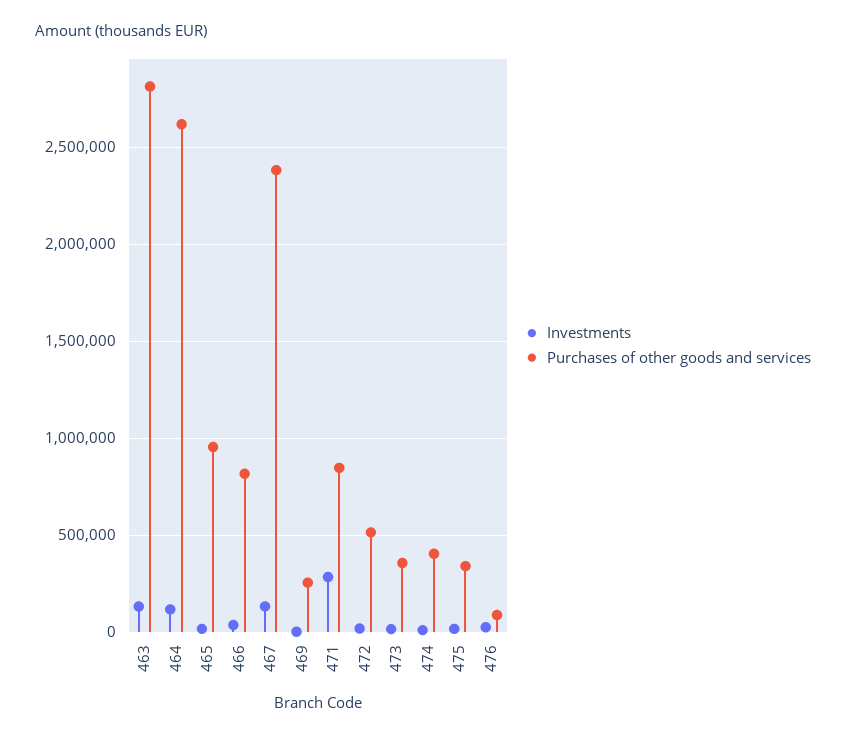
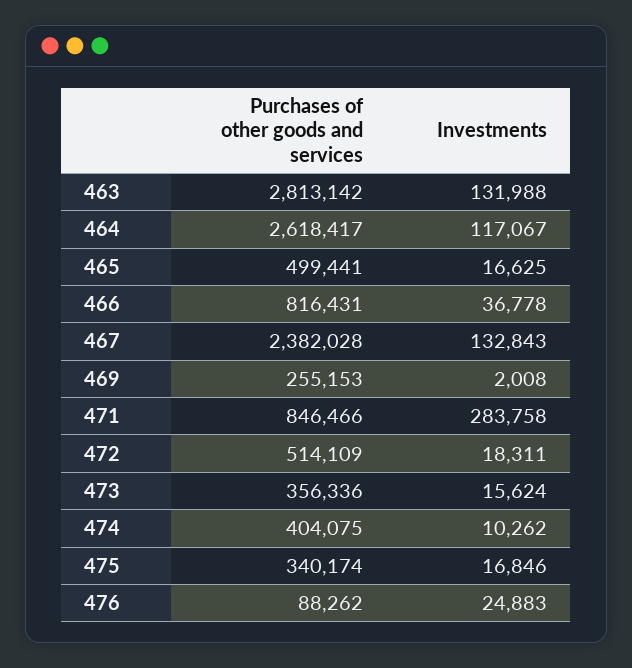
  {
    "Investments": {
      "463": 131988,
      "464": 117067,
      "465": 16625,
      "466": 36778,
      "467": 132843,
      "469": 2008,
      "471": 283758,
      "472": 18311,
      "473": 15624,
      "474": 10262,
      "475": 16846,
      "476": 24883
    },
    "Purchases of other goods and services": {
      "463": 2813142,
      "464": 2618417,
-     "465": 950000,
+     "465": 499441,
      "466": 816431,
      "467": 2382028,
      "469": 255153,
      "471": 846466,
      "472": 514109,
      "473": 356336,
      "474": 404075,
      "475": 340174,
      "476": 88262
    }
  }

